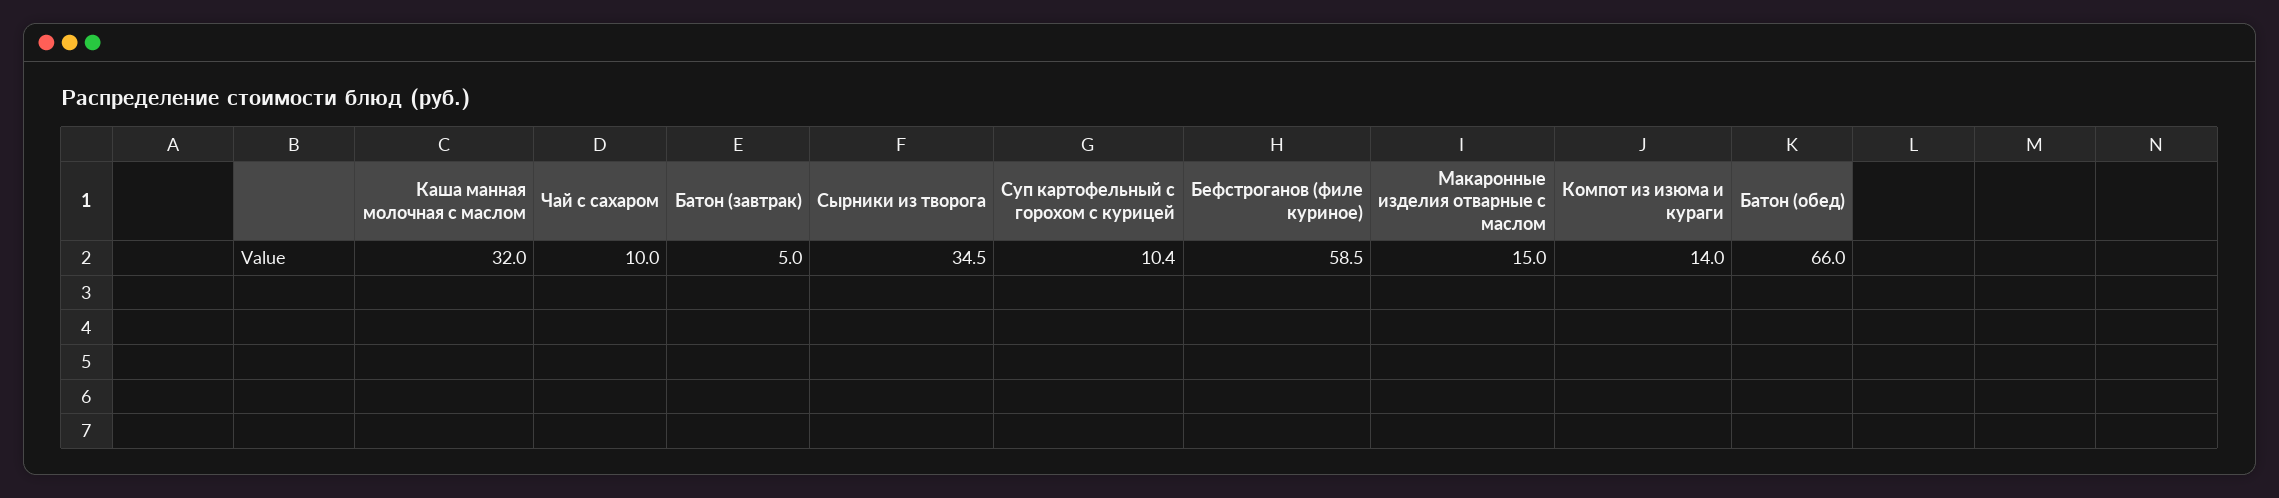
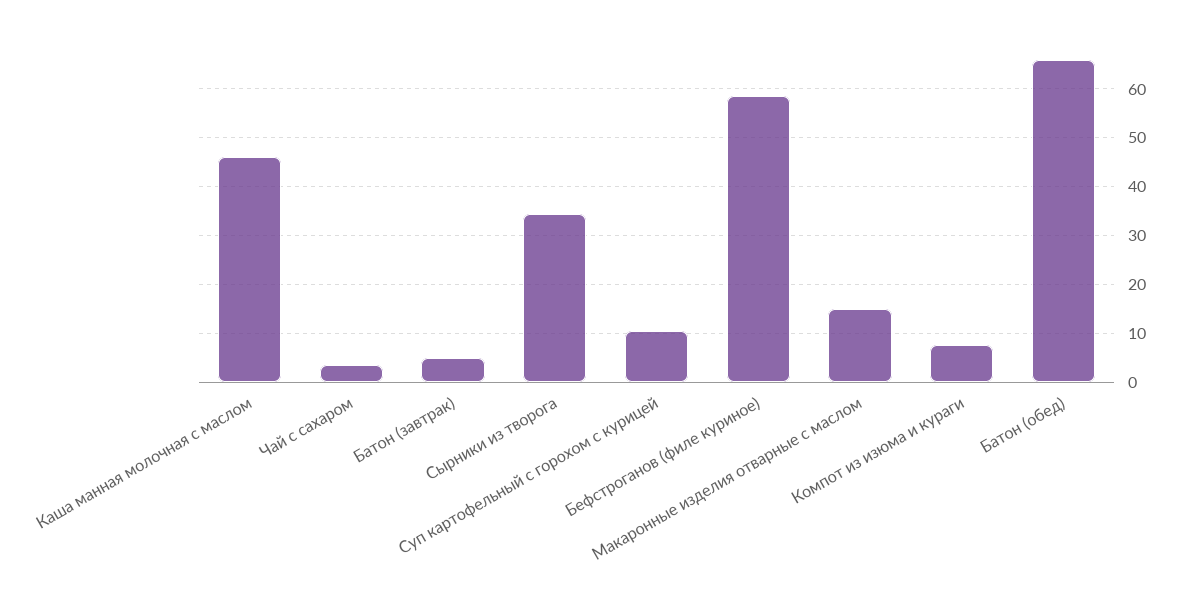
  {
-   "Каша манная молочная с маслом": 32,
+   "Каша манная молочная с маслом": 46,
-   "Чай с сахаром": 10,
+   "Чай с сахаром": 4,
    "Батон (завтрак)": 5,
    "Сырники из творога": 34.5,
    "Суп картофельный с горохом с курицей": 10.4,
    "Бефстроганов (филе куриное)": 58.5,
    "Макаронные изделия отварные с маслом": 15,
-   "Компот из изюма и кураги": 14,
+   "Компот из изюма и кураги": 8,
    "Батон (обед)": 66
  }

